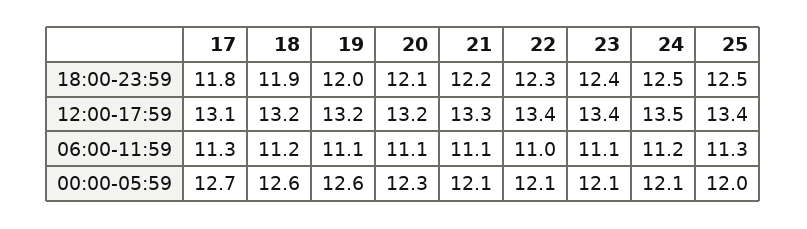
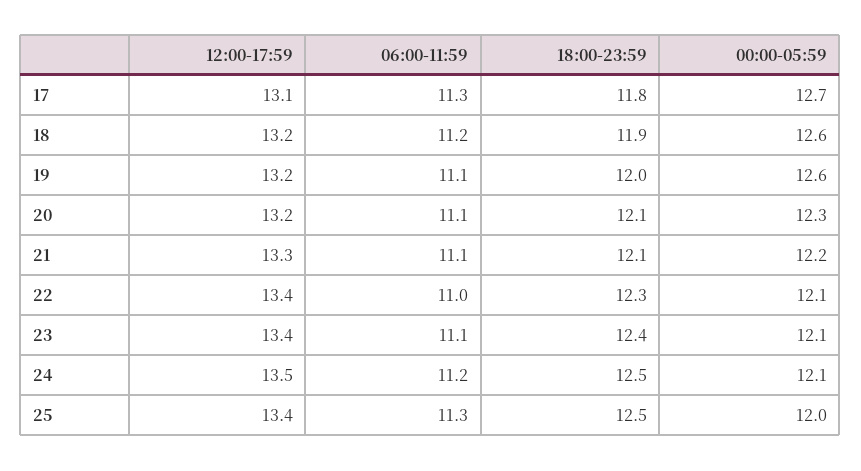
  {
    "17": {
      "18:00-23:59": 11.8,
      "12:00-17:59": 13.1,
      "06:00-11:59": 11.3,
      "00:00-05:59": 12.7
    },
    "18": {
      "18:00-23:59": 11.9,
      "12:00-17:59": 13.2,
      "06:00-11:59": 11.2,
      "00:00-05:59": 12.6
    },
    "19": {
      "18:00-23:59": 12,
      "12:00-17:59": 13.2,
      "06:00-11:59": 11.1,
      "00:00-05:59": 12.6
    },
    "20": {
      "18:00-23:59": 12.1,
      "12:00-17:59": 13.2,
      "06:00-11:59": 11.1,
      "00:00-05:59": 12.3
    },
    "21": {
-     "18:00-23:59": 12.2,
+     "18:00-23:59": 12.1,
      "12:00-17:59": 13.3,
      "06:00-11:59": 11.1,
-     "00:00-05:59": 12.1
+     "00:00-05:59": 12.2
    },
    "22": {
      "18:00-23:59": 12.3,
      "12:00-17:59": 13.4,
      "06:00-11:59": 11,
      "00:00-05:59": 12.1
    },
    "23": {
      "18:00-23:59": 12.4,
      "12:00-17:59": 13.4,
      "06:00-11:59": 11.1,
      "00:00-05:59": 12.1
    },
    "24": {
      "18:00-23:59": 12.5,
      "12:00-17:59": 13.5,
      "06:00-11:59": 11.2,
      "00:00-05:59": 12.1
    },
    "25": {
      "18:00-23:59": 12.5,
      "12:00-17:59": 13.4,
      "06:00-11:59": 11.3,
      "00:00-05:59": 12
    }
  }

